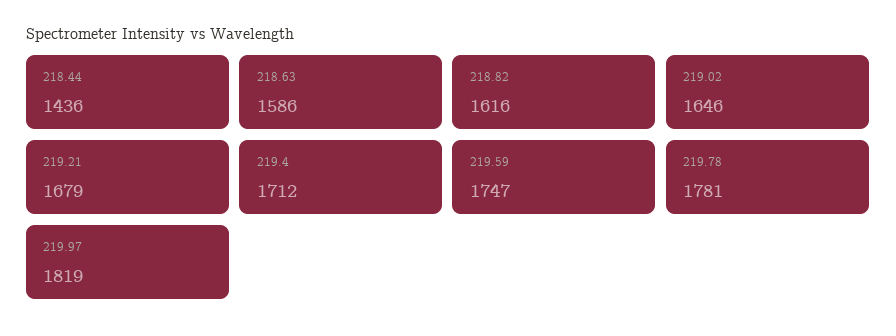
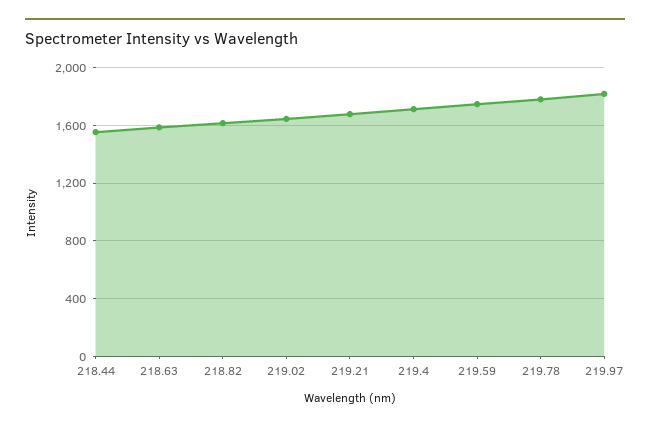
  {
-   "218.44": 1436,
+   "218.44": 1550,
    "218.63": 1586,
    "218.82": 1616,
    "219.02": 1646,
    "219.21": 1679,
    "219.4": 1712,
    "219.59": 1747,
    "219.78": 1781,
    "219.97": 1819
  }

